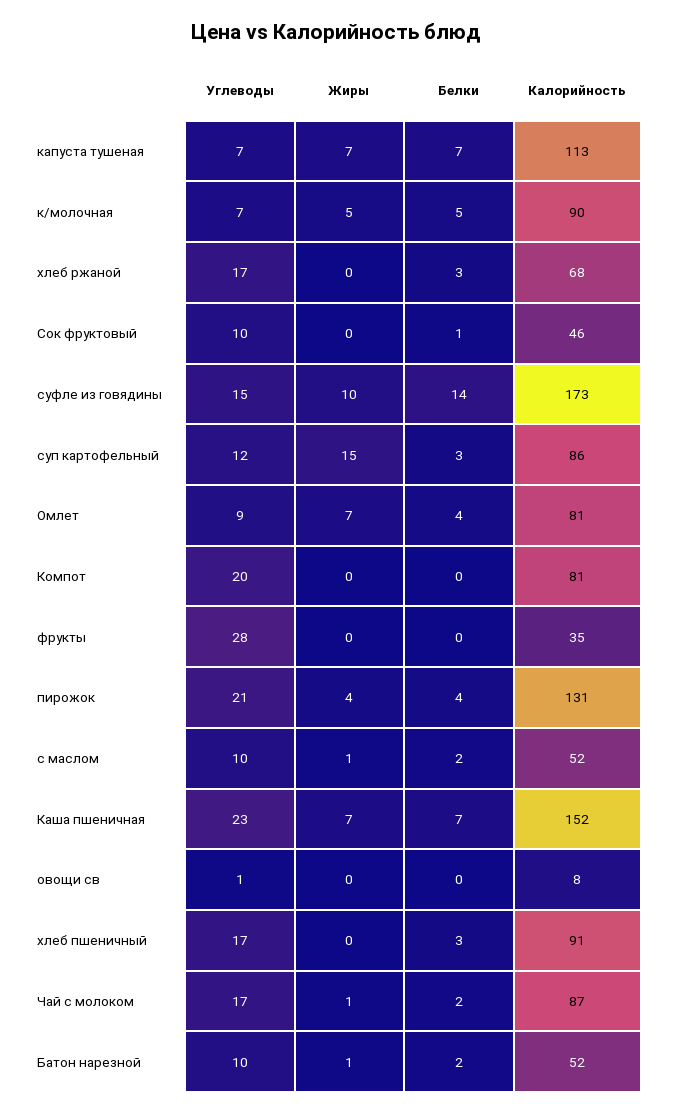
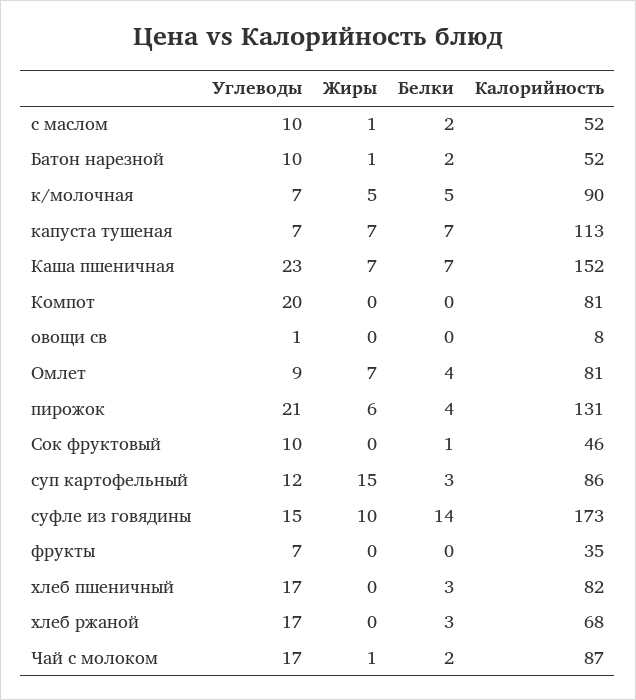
  {
    "Углеводы": {
      "капуста тушеная": 7,
      "к/молочная": 7,
      "хлеб ржаной": 17,
      "Сок фруктовый": 10,
      "суфле из говядины": 15,
      "суп картофельный": 12,
      "Омлет": 9,
      "Компот": 20,
-     "фрукты": 28,
+     "фрукты": 7,
      "пирожок": 21,
      "c маслом": 10,
      "Каша пшеничная": 23,
      "овощи св": 1,
      "хлеб пшеничный": 17,
      "Чай с молоком": 17,
      "Батон нарезной": 10
    },
    "Жиры": {
      "капуста тушеная": 7,
      "к/молочная": 5,
      "хлеб ржаной": 0,
      "Сок фруктовый": 0,
      "суфле из говядины": 10,
      "суп картофельный": 15,
      "Омлет": 7,
      "Компот": 0,
      "фрукты": 0,
-     "пирожок": 4,
+     "пирожок": 6,
      "c маслом": 1,
      "Каша пшеничная": 7,
      "овощи св": 0,
      "хлеб пшеничный": 0,
      "Чай с молоком": 1,
      "Батон нарезной": 1
    },
    "Белки": {
      "капуста тушеная": 7,
      "к/молочная": 5,
      "хлеб ржаной": 3,
      "Сок фруктовый": 1,
      "суфле из говядины": 14,
      "суп картофельный": 3,
      "Омлет": 4,
      "Компот": 0,
      "фрукты": 0,
      "пирожок": 4,
      "c маслом": 2,
      "Каша пшеничная": 7,
      "овощи св": 0,
      "хлеб пшеничный": 3,
      "Чай с молоком": 2,
      "Батон нарезной": 2
    },
    "Калорийность": {
      "капуста тушеная": 113,
      "к/молочная": 90,
      "хлеб ржаной": 68,
      "Сок фруктовый": 46,
      "суфле из говядины": 173,
      "суп картофельный": 86,
      "Омлет": 81,
      "Компот": 81,
      "фрукты": 35,
      "пирожок": 131,
      "c маслом": 52,
      "Каша пшеничная": 152,
      "овощи св": 8,
-     "хлеб пшеничный": 91,
+     "хлеб пшеничный": 82,
      "Чай с молоком": 87,
      "Батон нарезной": 52
    }
  }

